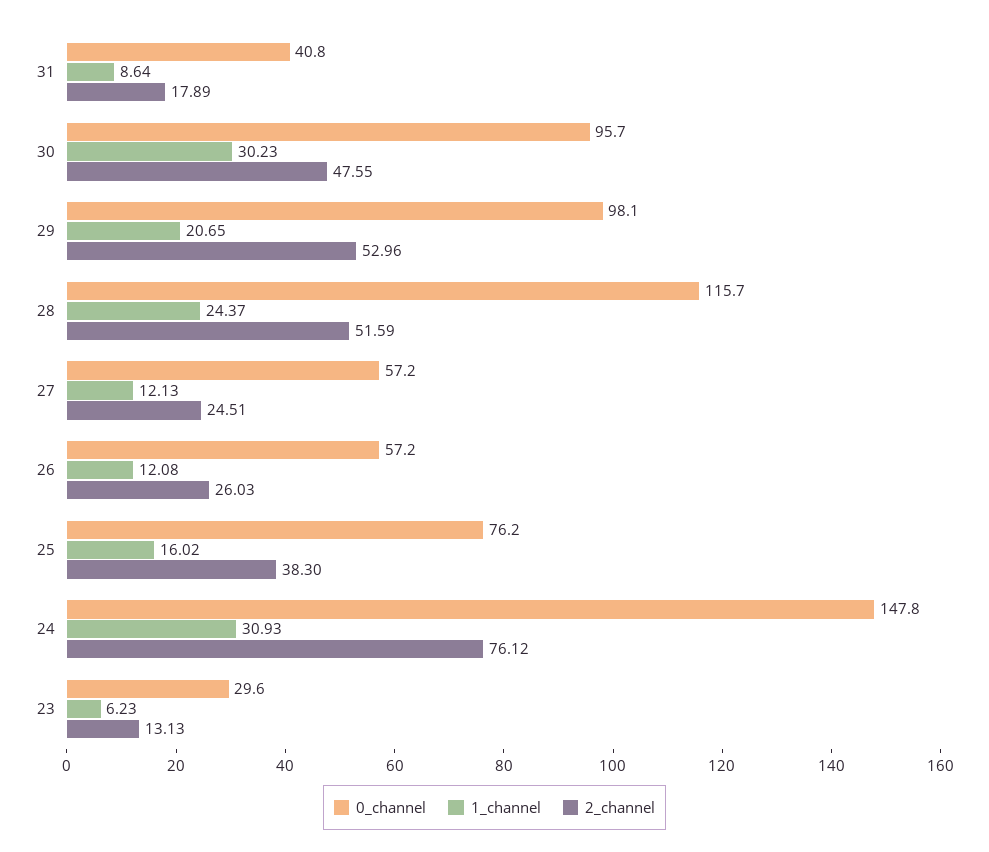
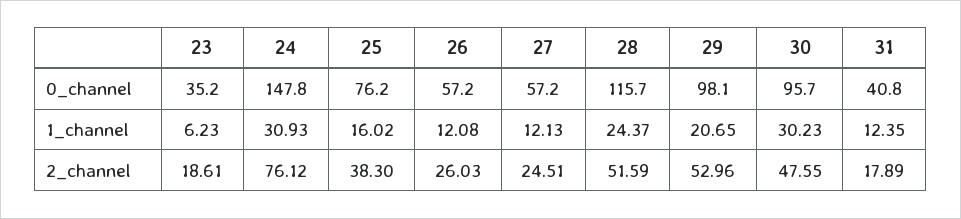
  {
    "0_channel": {
      "31": 40.8,
      "30": 95.7,
      "29": 98.1,
      "28": 115.7,
      "27": 57.2,
      "26": 57.2,
      "25": 76.2,
      "24": 147.8,
-     "23": 29.6
+     "23": 35.2
    },
    "1_channel": {
-     "31": 8.64,
+     "31": 12.35,
      "30": 30.23,
      "29": 20.65,
      "28": 24.37,
      "27": 12.13,
      "26": 12.08,
      "25": 16.02,
      "24": 30.93,
      "23": 6.23
    },
    "2_channel": {
      "31": 17.89,
      "30": 47.55,
      "29": 52.96,
      "28": 51.59,
      "27": 24.51,
      "26": 26.03,
      "25": 38.3,
      "24": 76.12,
-     "23": 13.13
+     "23": 18.61
    }
  }

